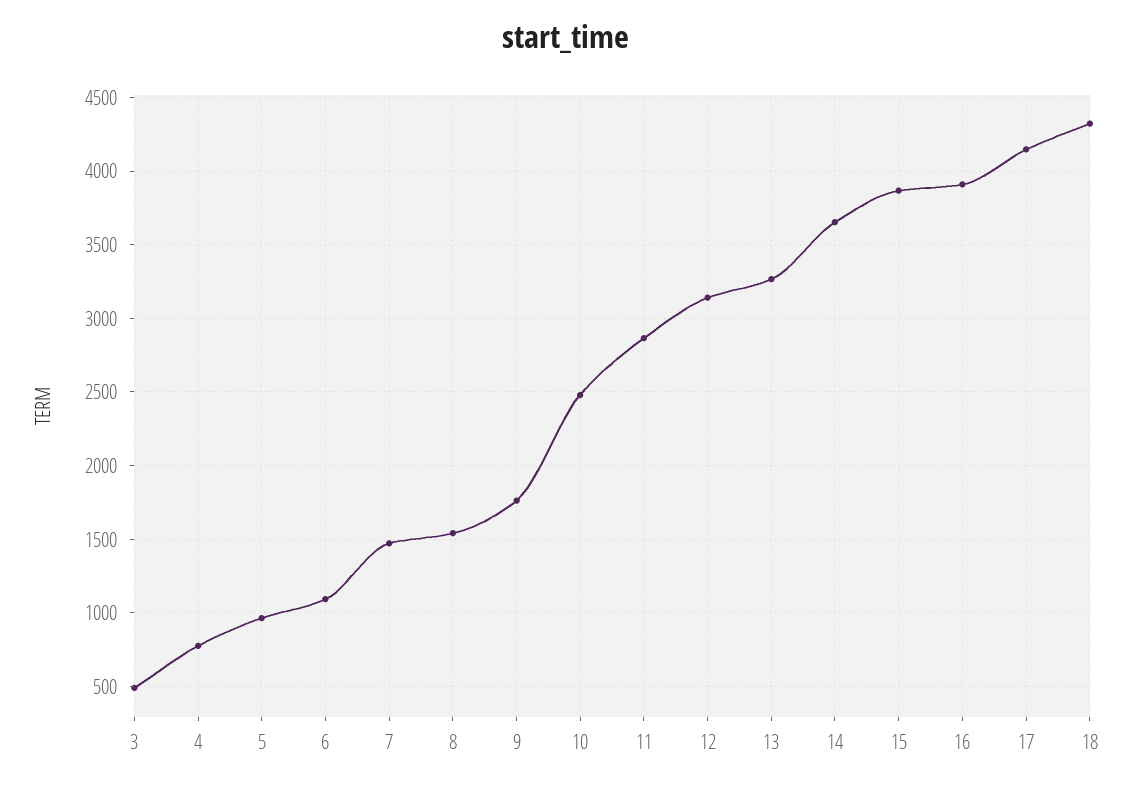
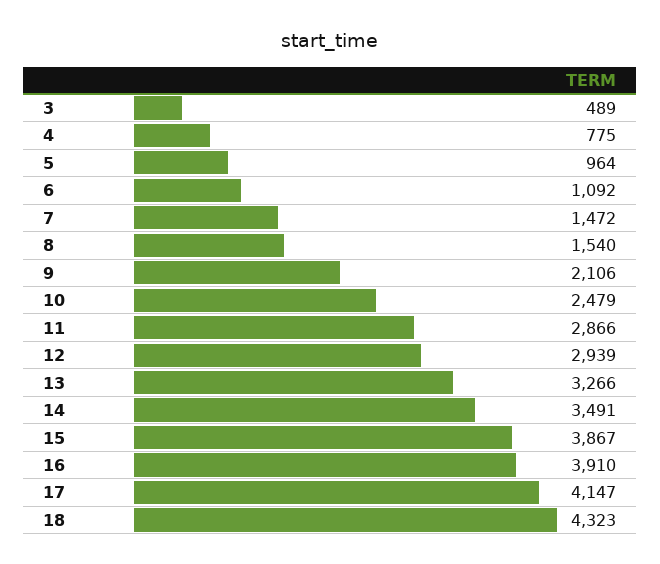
  {
    "3": 489,
    "4": 775,
    "5": 964,
    "6": 1092,
    "7": 1472,
    "8": 1540,
-   "9": 1750,
+   "9": 2106,
    "10": 2479,
    "11": 2866,
-   "12": 3150,
+   "12": 2939,
    "13": 3266,
-   "14": 3650,
+   "14": 3491,
    "15": 3867,
    "16": 3910,
    "17": 4147,
    "18": 4323
  }

